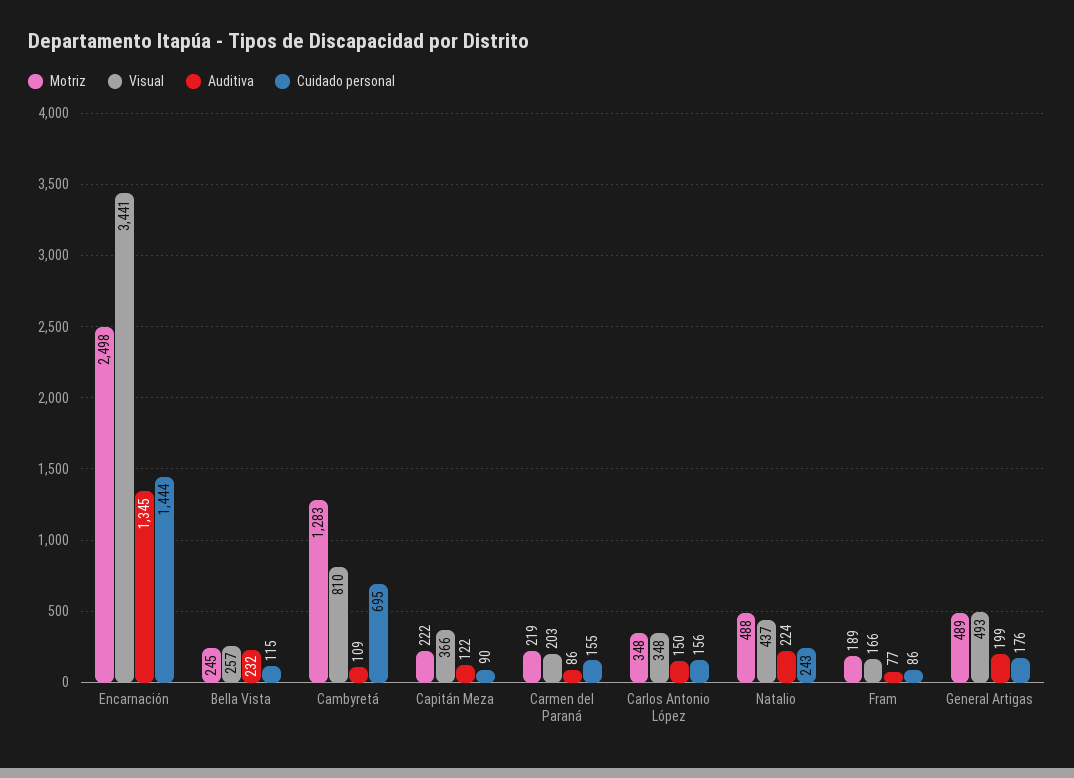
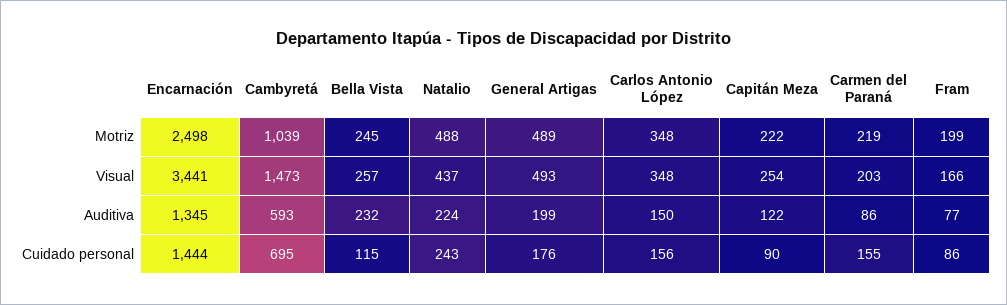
  {
    "Motriz": {
      "Encarnación": 2498,
      "Bella Vista": 245,
-     "Cambyretá": 1283,
+     "Cambyretá": 1039,
      "Capitán Meza": 222,
      "Carmen del Paraná": 219,
      "Carlos Antonio López": 348,
      "Natalio": 488,
-     "Fram": 189,
+     "Fram": 199,
      "General Artigas": 489
    },
    "Visual": {
      "Encarnación": 3441,
      "Bella Vista": 257,
-     "Cambyretá": 810,
+     "Cambyretá": 1473,
-     "Capitán Meza": 366,
+     "Capitán Meza": 254,
      "Carmen del Paraná": 203,
      "Carlos Antonio López": 348,
      "Natalio": 437,
      "Fram": 166,
      "General Artigas": 493
    },
    "Auditiva": {
      "Encarnación": 1345,
      "Bella Vista": 232,
-     "Cambyretá": 109,
+     "Cambyretá": 593,
      "Capitán Meza": 122,
      "Carmen del Paraná": 86,
      "Carlos Antonio López": 150,
      "Natalio": 224,
      "Fram": 77,
      "General Artigas": 199
    },
    "Cuidado personal": {
      "Encarnación": 1444,
      "Bella Vista": 115,
      "Cambyretá": 695,
      "Capitán Meza": 90,
      "Carmen del Paraná": 155,
      "Carlos Antonio López": 156,
      "Natalio": 243,
      "Fram": 86,
      "General Artigas": 176
    }
  }

